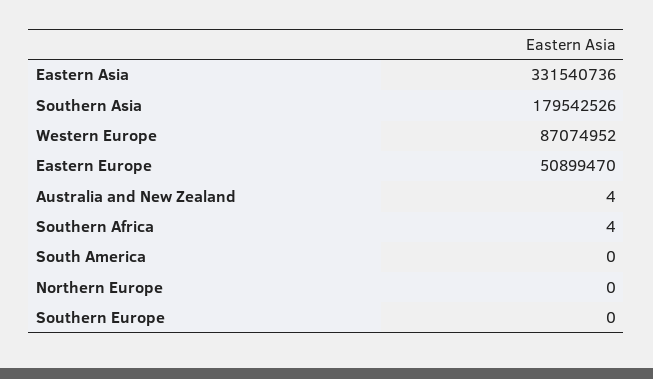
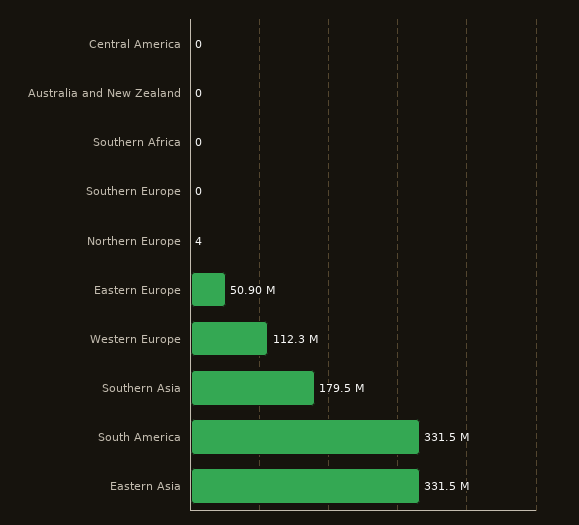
  {
    "Eastern Asia": 331540736,
    "Southern Asia": 179542526,
-   "Western Europe": 87074952,
+   "Western Europe": 112300000,
    "Eastern Europe": 50899470,
-   "Australia and New Zealand": 4,
+   "Australia and New Zealand": 0,
-   "Southern Africa": 4,
+   "Southern Africa": 0,
-   "South America": 0,
+   "South America": 331500000,
-   "Northern Europe": 0,
+   "Northern Europe": 4,
-   "Southern Europe": 0
+   "Southern Europe": 0,
+   "Central America": 0
  }

